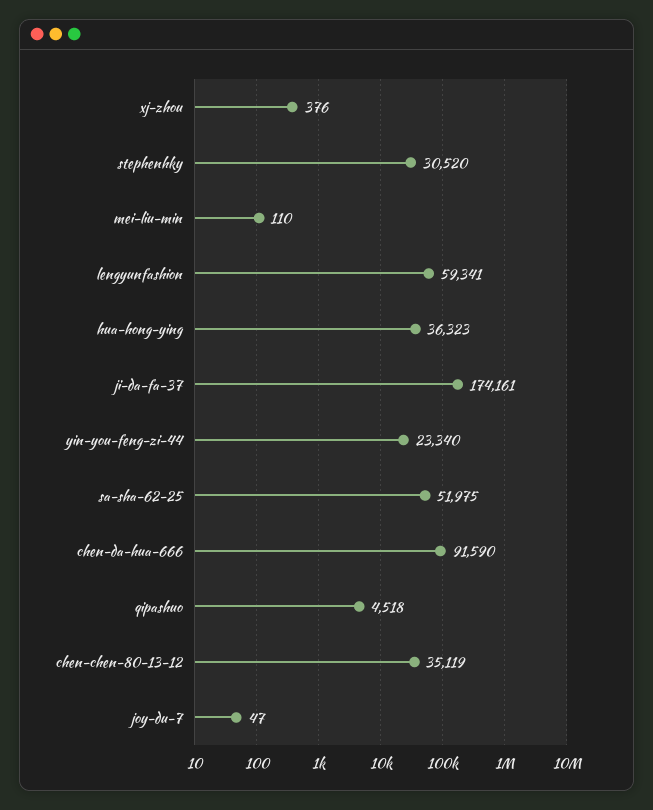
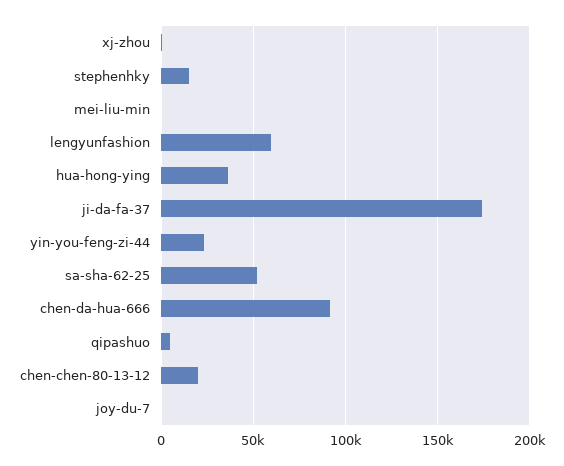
  {
    "xj-zhou": 376,
-   "stephenhky": 30520,
+   "stephenhky": 15000,
    "mei-liu-min": 110,
    "lengyunfashion": 59341,
    "hua-hong-ying": 36323,
    "ji-da-fa-37": 174161,
    "yin-you-feng-zi-44": 23340,
    "sa-sha-62-25": 51975,
    "chen-da-hua-666": 91590,
    "qipashuo": 4518,
-   "chen-chen-80-13-12": 35119,
+   "chen-chen-80-13-12": 20000,
    "joy-du-7": 47
  }

